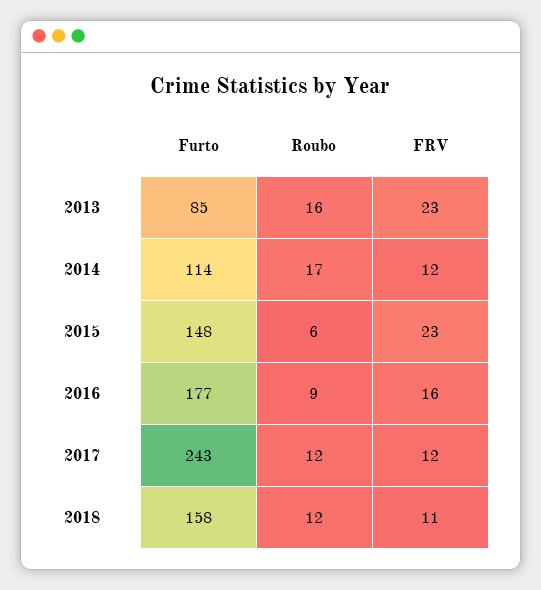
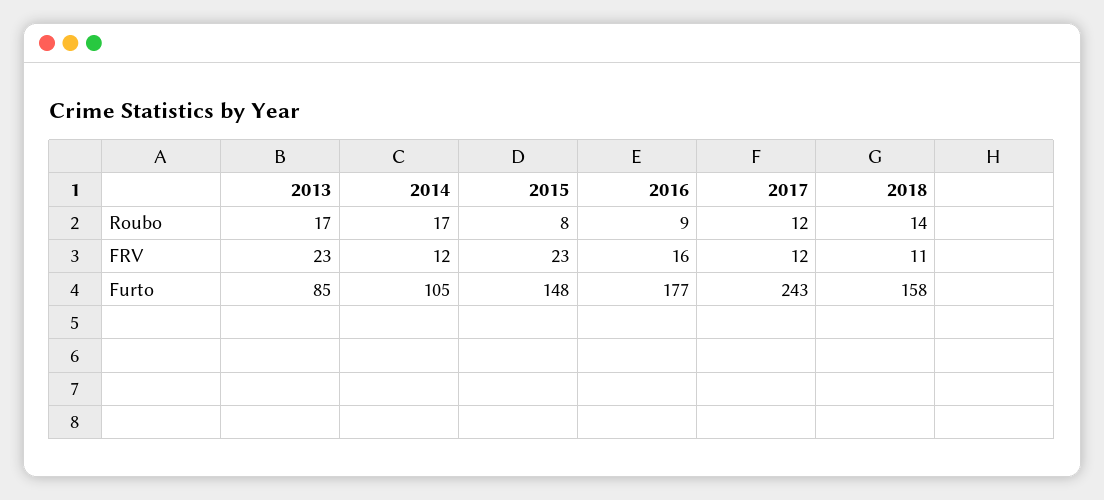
  {
    "Furto": {
      "2013": 85,
-     "2014": 114,
+     "2014": 105,
      "2015": 148,
      "2016": 177,
      "2017": 243,
      "2018": 158
    },
    "Roubo": {
-     "2013": 16,
+     "2013": 17,
      "2014": 17,
-     "2015": 6,
+     "2015": 8,
      "2016": 9,
      "2017": 12,
-     "2018": 12
+     "2018": 14
    },
    "FRV": {
      "2013": 23,
      "2014": 12,
      "2015": 23,
      "2016": 16,
      "2017": 12,
      "2018": 11
    }
  }

